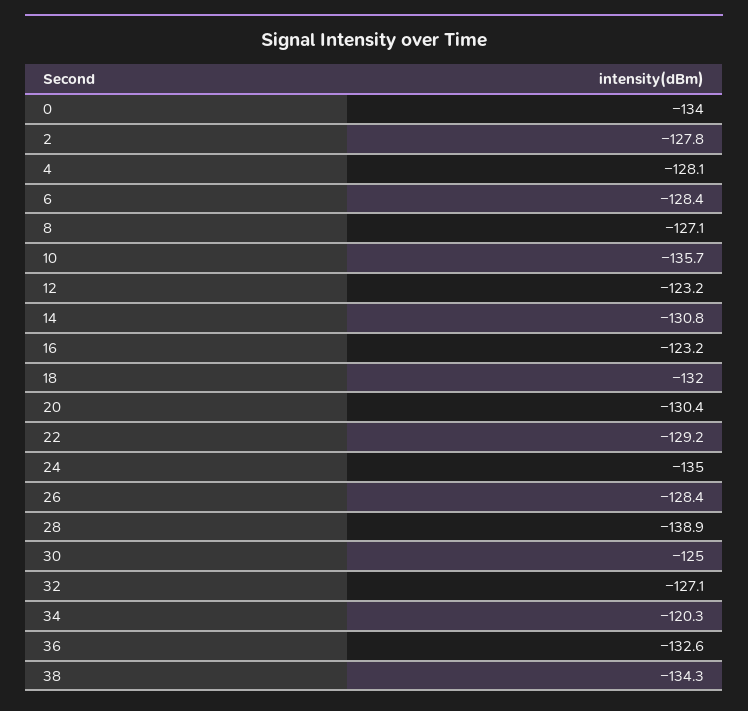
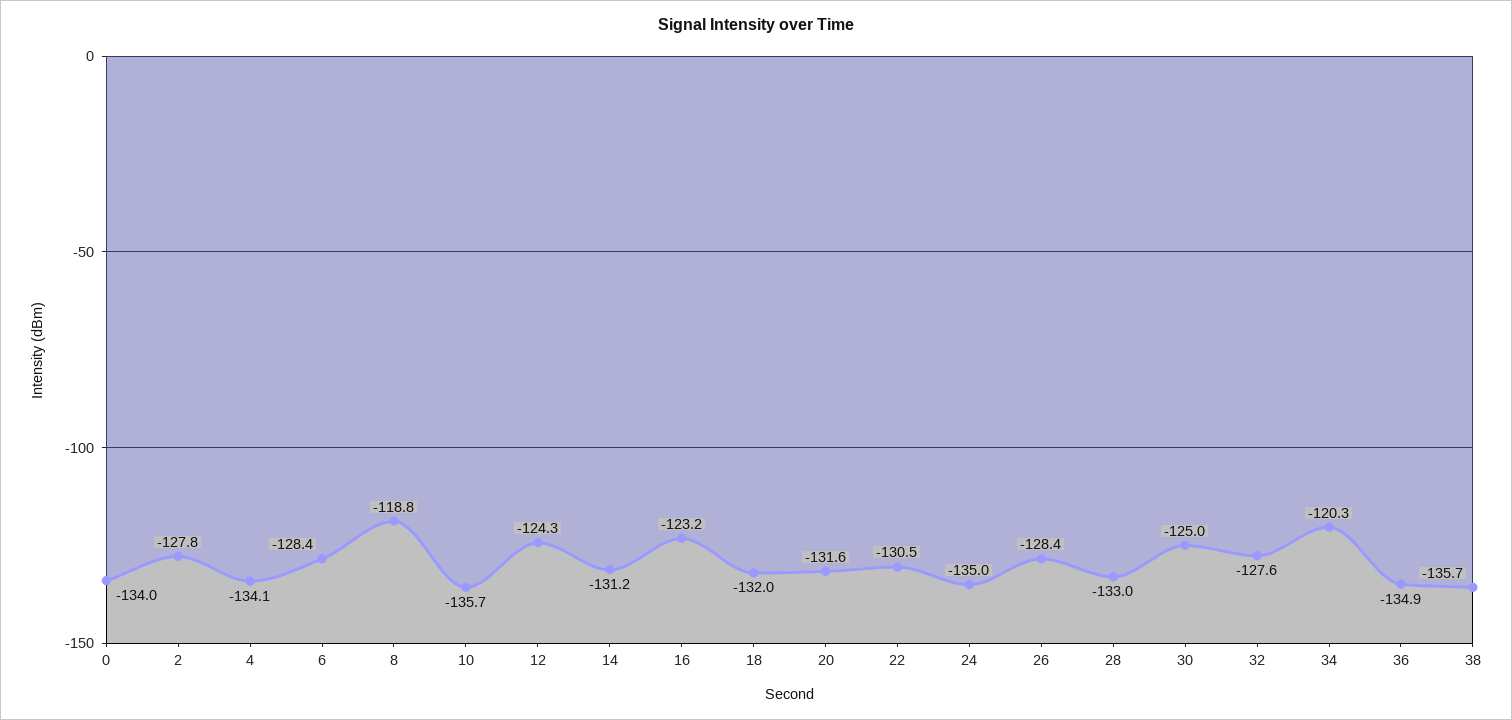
  {
    "0": -134,
    "2": -127.8,
-   "4": -128.1,
+   "4": -134.1,
    "6": -128.4,
-   "8": -127.1,
+   "8": -118.8,
    "10": -135.7,
-   "12": -123.2,
+   "12": -124.3,
-   "14": -130.8,
+   "14": -131.2,
    "16": -123.2,
    "18": -132,
-   "20": -130.4,
+   "20": -131.6,
-   "22": -129.2,
+   "22": -130.5,
    "24": -135,
    "26": -128.4,
-   "28": -138.9,
+   "28": -133,
    "30": -125,
-   "32": -127.1,
+   "32": -127.6,
    "34": -120.3,
-   "36": -132.6,
+   "36": -134.9,
-   "38": -134.3
+   "38": -135.7
  }

